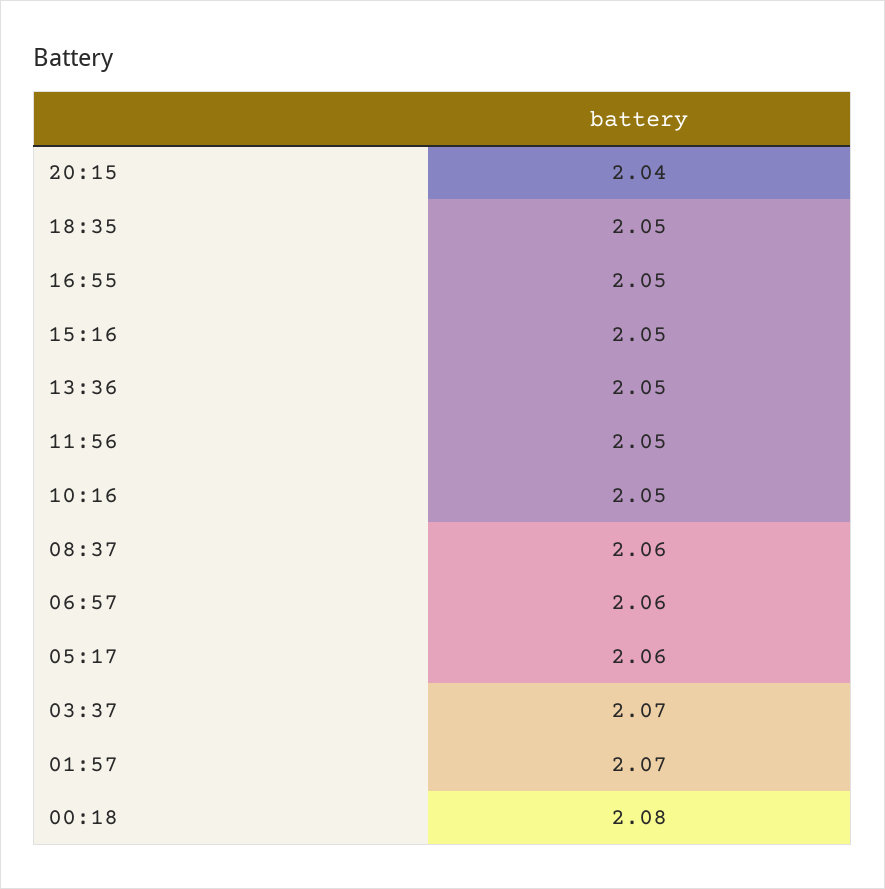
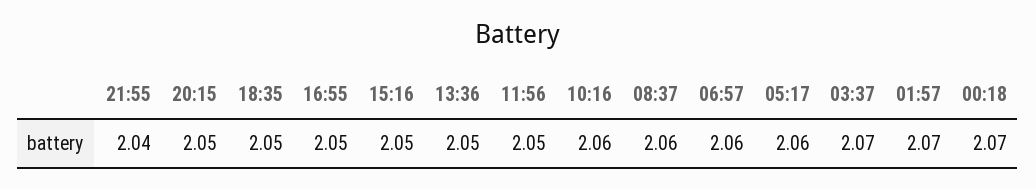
  {
-   "20:15": 2.04,
+   "20:15": 2.05,
    "18:35": 2.05,
    "16:55": 2.05,
    "15:16": 2.05,
    "13:36": 2.05,
    "11:56": 2.05,
-   "10:16": 2.05,
+   "10:16": 2.06,
    "08:37": 2.06,
    "06:57": 2.06,
    "05:17": 2.06,
    "03:37": 2.07,
    "01:57": 2.07,
-   "00:18": 2.08
+   "00:18": 2.07,
+   "21:55": 2.04
  }

